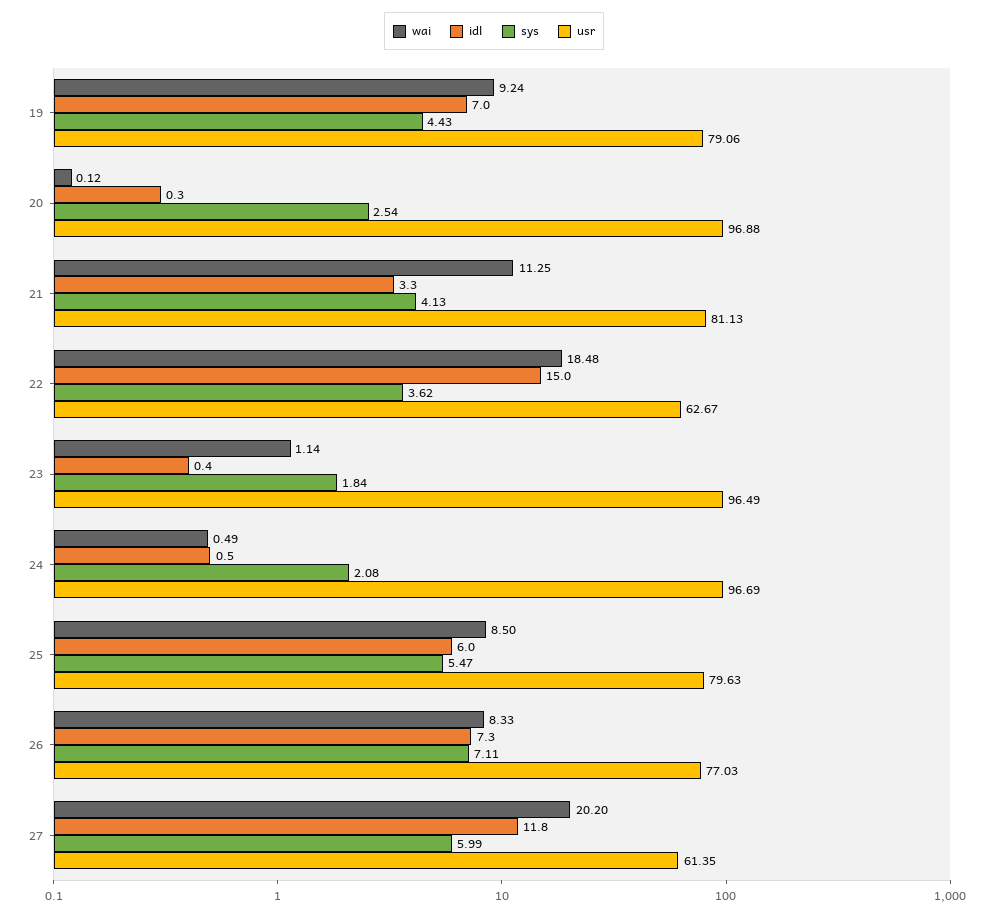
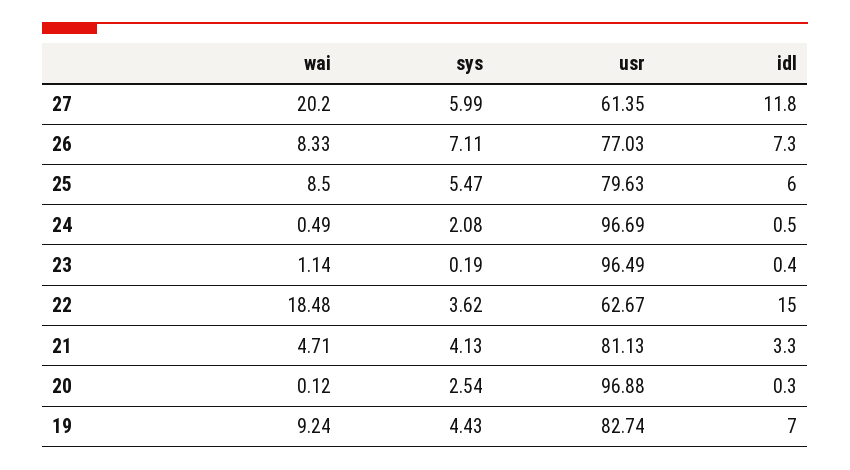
  {
    "wai": {
      "19": 9.24,
      "20": 0.12,
-     "21": 11.25,
+     "21": 4.71,
      "22": 18.48,
      "23": 1.14,
      "24": 0.49,
      "25": 8.5,
      "26": 8.33,
      "27": 20.2
    },
    "idl": {
      "19": 7,
      "20": 0.3,
      "21": 3.3,
      "22": 15,
      "23": 0.4,
      "24": 0.5,
      "25": 6,
      "26": 7.3,
      "27": 11.8
    },
    "sys": {
      "19": 4.43,
      "20": 2.54,
      "21": 4.13,
      "22": 3.62,
-     "23": 1.84,
+     "23": 0.19,
      "24": 2.08,
      "25": 5.47,
      "26": 7.11,
      "27": 5.99
    },
    "usr": {
-     "19": 79.06,
+     "19": 82.74,
      "20": 96.88,
      "21": 81.13,
      "22": 62.67,
      "23": 96.49,
      "24": 96.69,
      "25": 79.63,
      "26": 77.03,
      "27": 61.35
    }
  }

